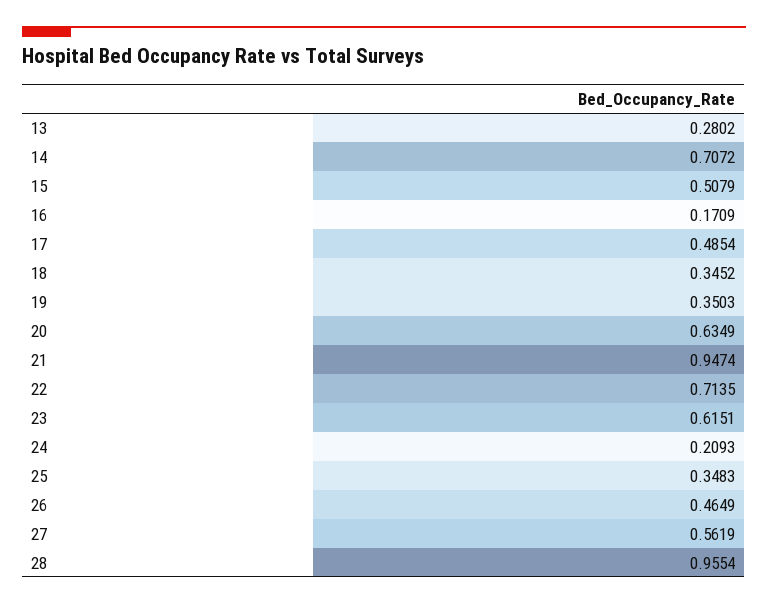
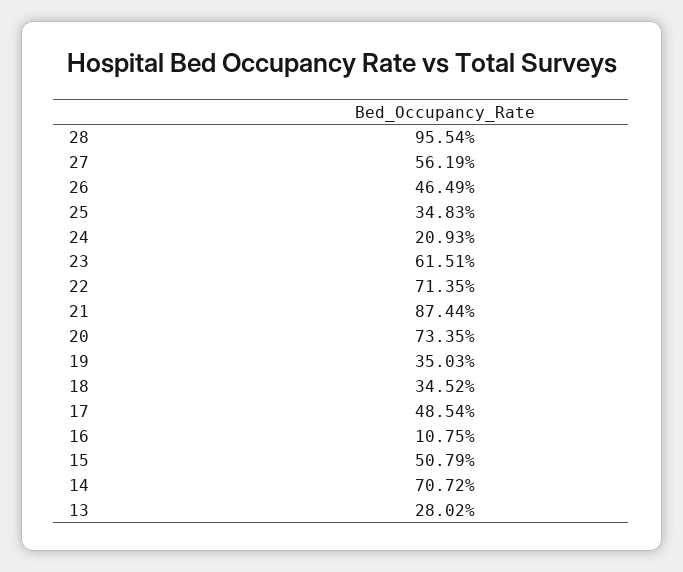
  {
    "13": 0.2802,
    "14": 0.7072,
    "15": 0.5079,
-   "16": 0.1709,
+   "16": 0.1075,
    "17": 0.4854,
    "18": 0.3452,
    "19": 0.3503,
-   "20": 0.6349,
+   "20": 0.7335,
-   "21": 0.9474,
+   "21": 0.8744,
    "22": 0.7135,
    "23": 0.6151,
    "24": 0.2093,
    "25": 0.3483,
    "26": 0.4649,
    "27": 0.5619,
    "28": 0.9554
  }

